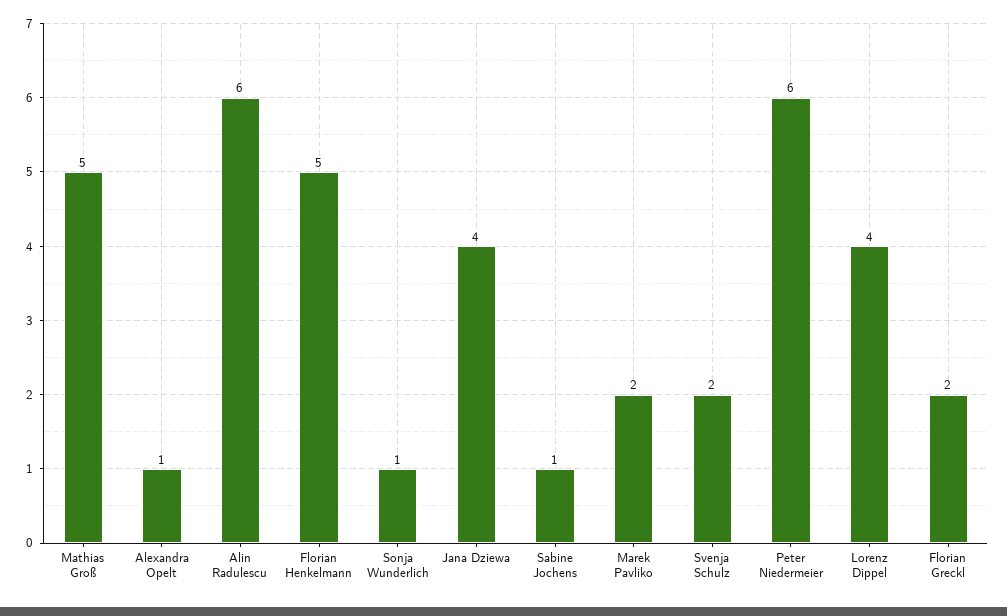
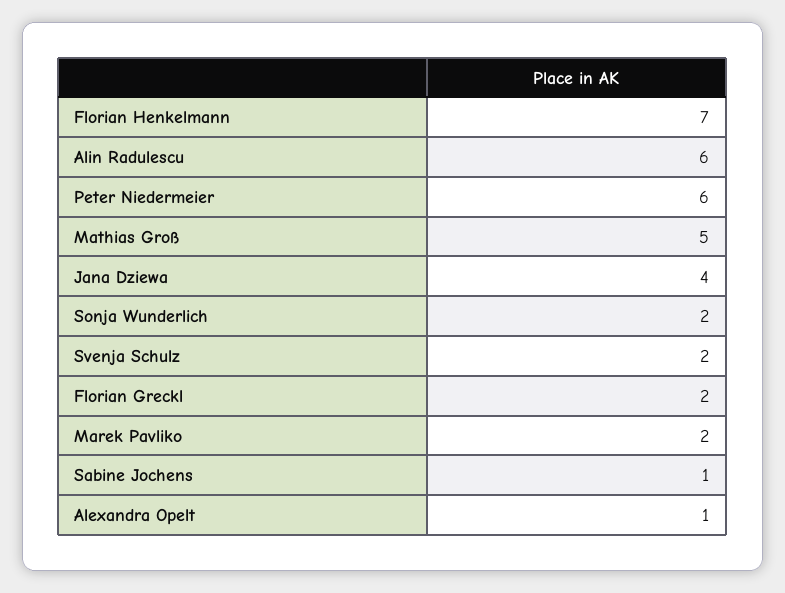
  {
    "Mathias Groß": 5,
    "Alexandra Opelt": 1,
    "Alin Radulescu": 6,
-   "Florian Henkelmann": 5,
+   "Florian Henkelmann": 7,
-   "Sonja Wunderlich": 1,
+   "Sonja Wunderlich": 2,
    "Jana Dziewa": 4,
    "Sabine Jochens": 1,
    "Marek Pavliko": 2,
    "Svenja Schulz": 2,
    "Peter Niedermeier": 6,
-   "Lorenz Dippel": 4,
    "Florian Greckl": 2
  }

